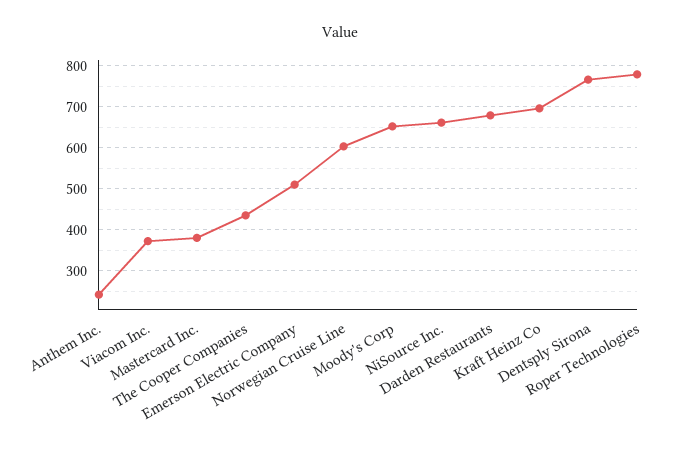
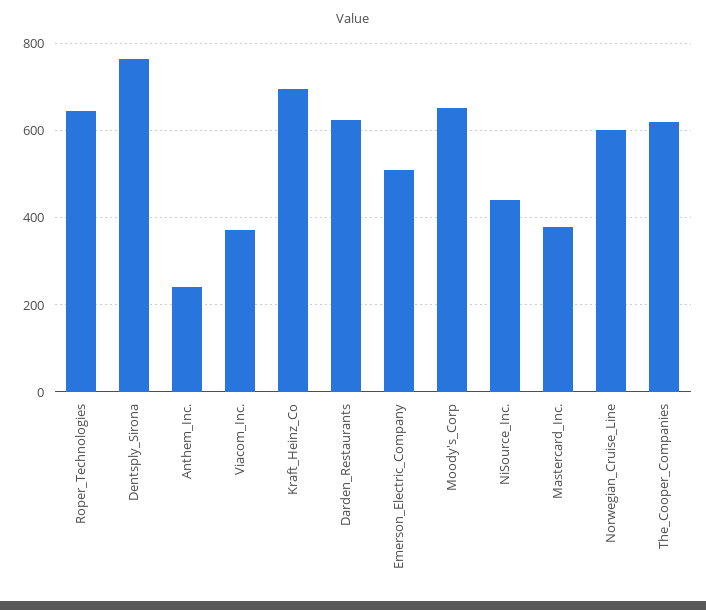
  {
    "Anthem Inc.": 240,
    "Viacom Inc.": 380,
    "Mastercard Inc.": 380,
-   "The Cooper Companies": 440,
+   "The Cooper Companies": 620,
    "Emerson Electric Company": 520,
    "Norwegian Cruise Line": 600,
    "Moody's Corp": 660,
-   "NiSource Inc.": 660,
+   "NiSource Inc.": 440,
-   "Darden Restaurants": 680,
+   "Darden Restaurants": 620,
    "Kraft Heinz Co": 700,
    "Dentsply Sirona": 760,
-   "Roper Technologies": 780
+   "Roper Technologies": 640
  }

